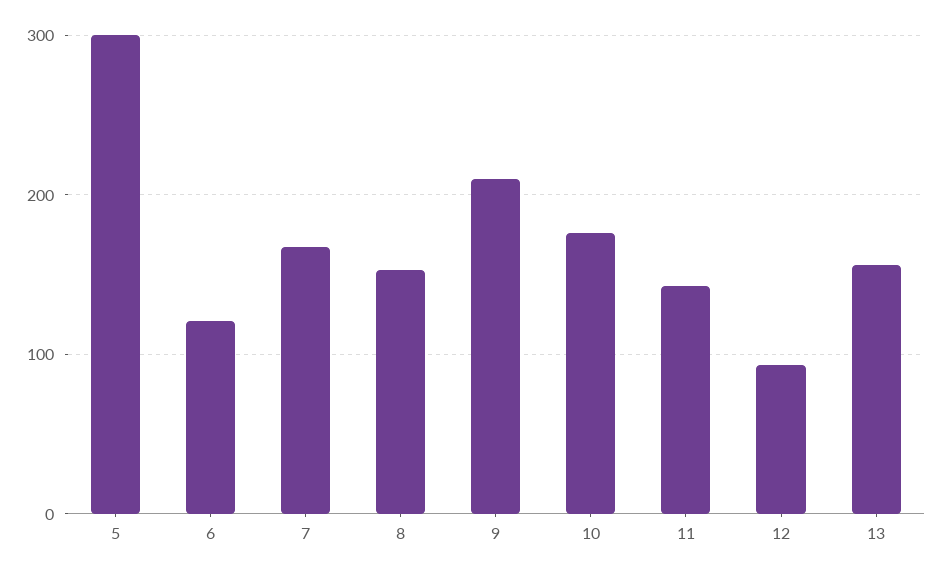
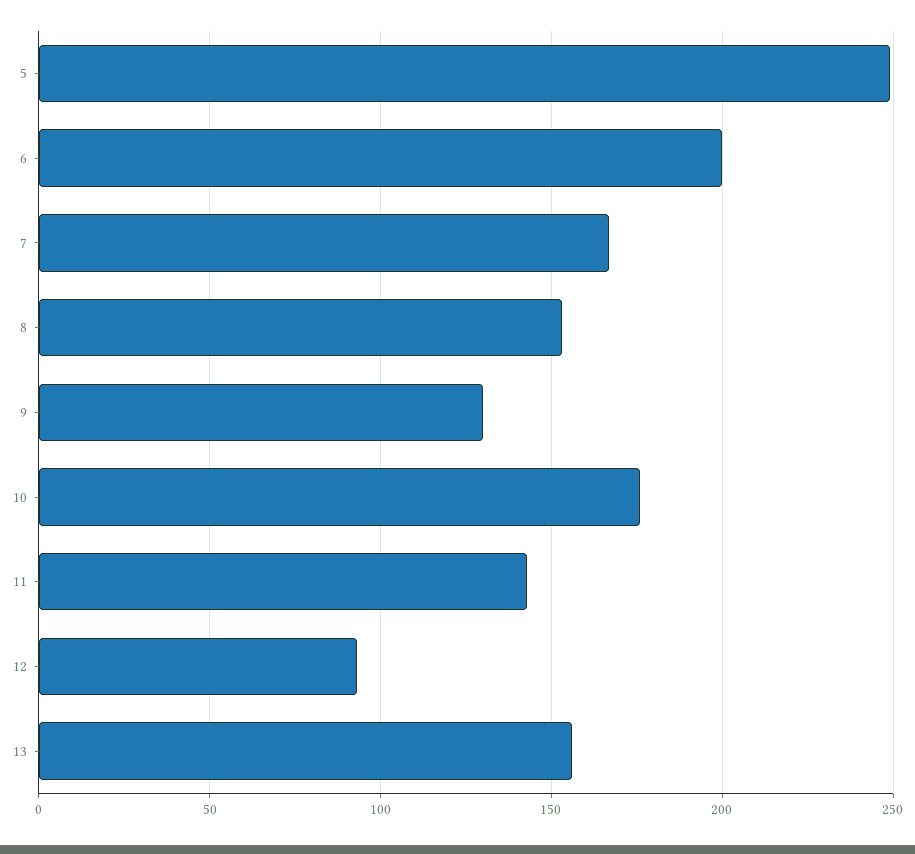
  {
-   "5": 300,
+   "5": 250,
-   "6": 120,
+   "6": 200,
    "7": 165,
    "8": 155,
-   "9": 210,
+   "9": 130,
    "10": 175,
    "11": 145,
    "12": 95,
    "13": 155
  }

